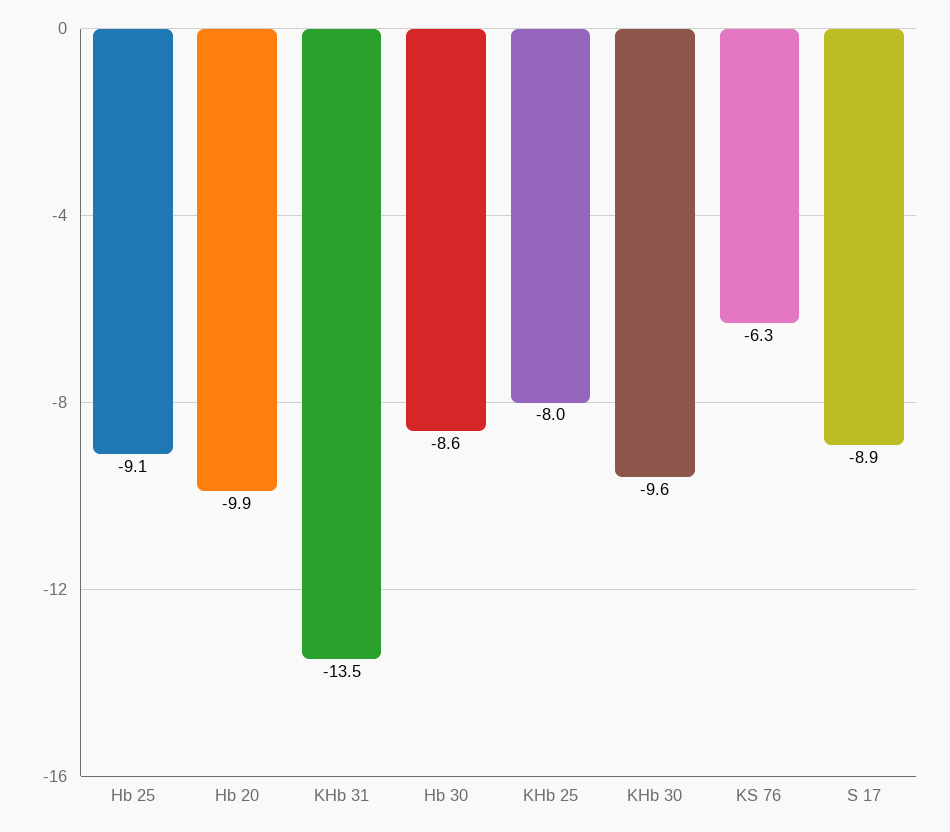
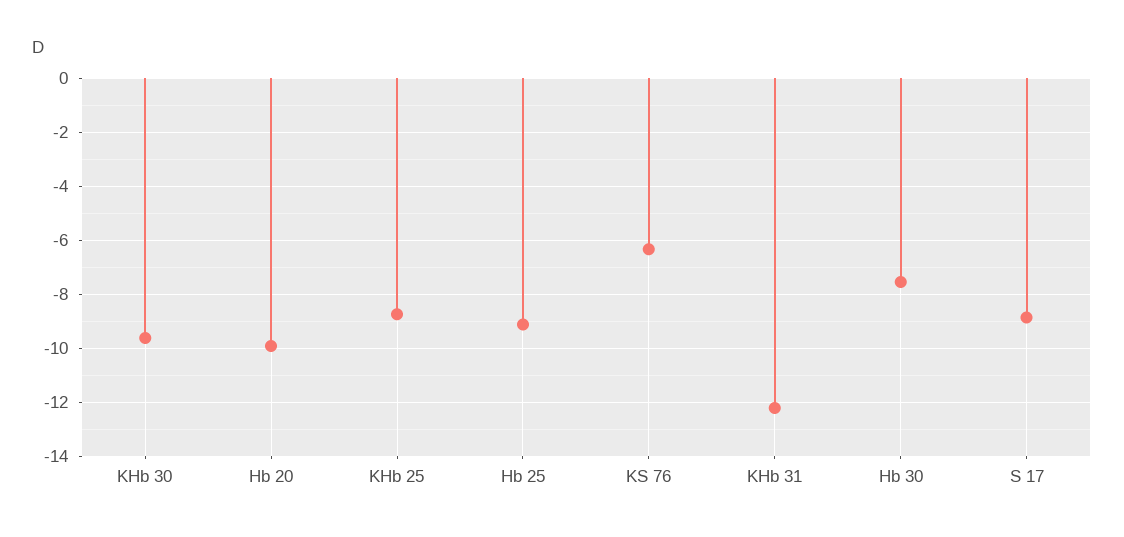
  {
    "Hb 25": -9.1,
    "Hb 20": -9.9,
-   "KHb 31": -13.5,
+   "KHb 31": -12.25,
-   "Hb 30": -8.6,
+   "Hb 30": -7.5,
-   "KHb 25": -8,
+   "KHb 25": -8.75,
    "KHb 30": -9.6,
    "KS 76": -6.3,
    "S 17": -8.9
  }

